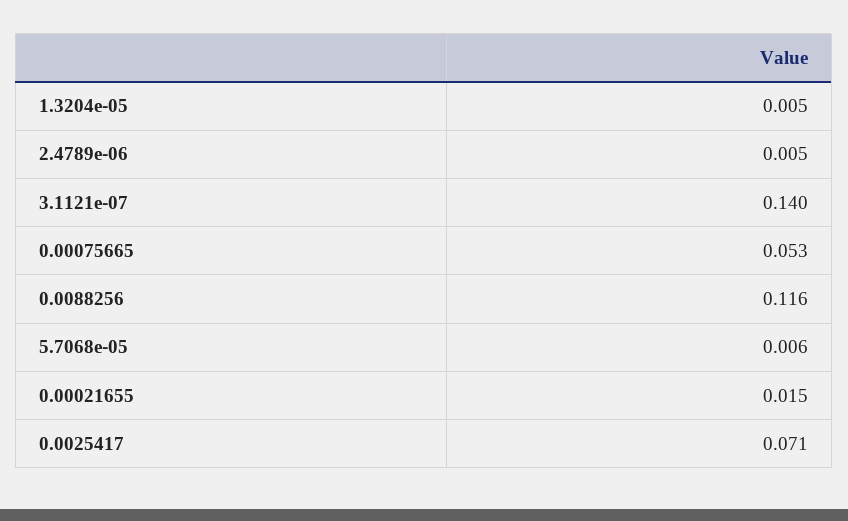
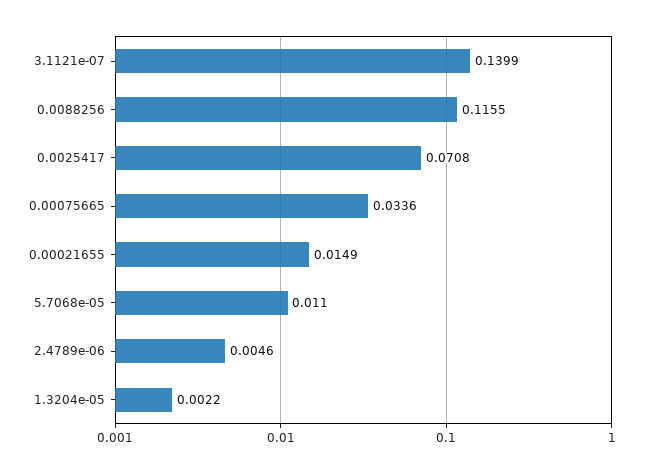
  {
-   "1.3204e-05": 0.005,
+   "1.3204e-05": 0.0022,
    "2.4789e-06": 0.0046,
    "3.1121e-07": 0.1399,
-   "0.00075665": 0.053,
+   "0.00075665": 0.0336,
    "0.0088256": 0.1155,
-   "5.7068e-05": 0.006,
+   "5.7068e-05": 0.011,
    "0.00021655": 0.0149,
    "0.0025417": 0.0708
  }

